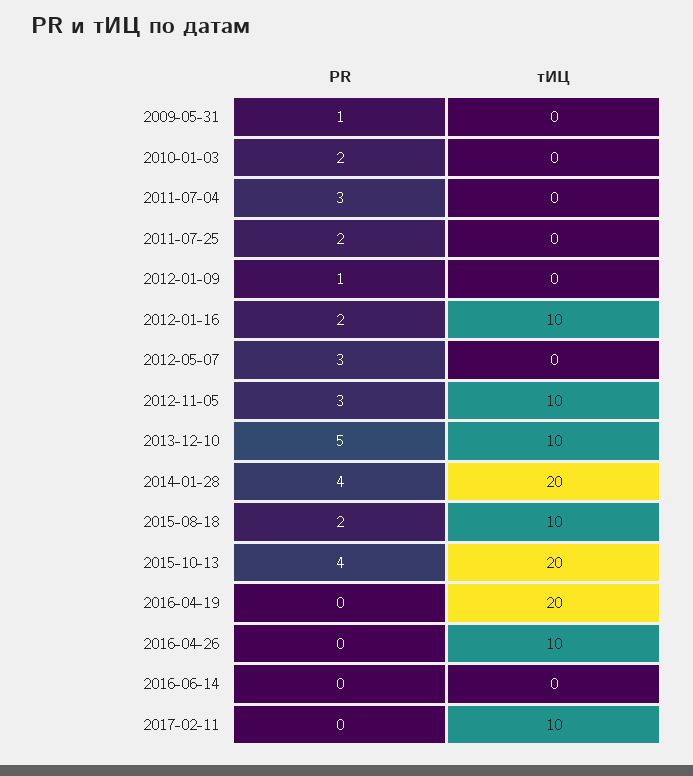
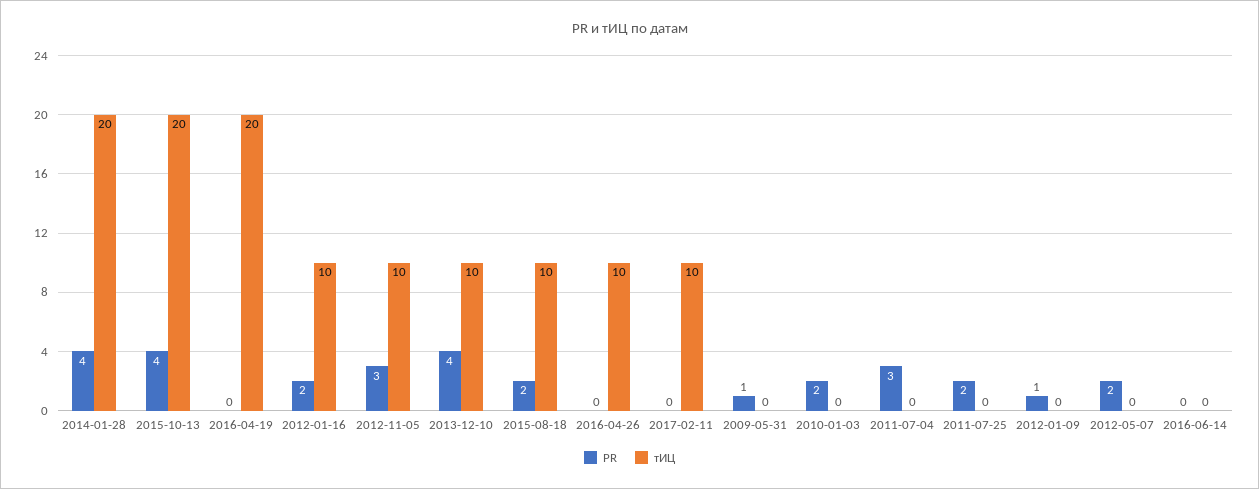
  {
    "PR": {
      "2009-05-31": 1,
      "2010-01-03": 2,
      "2011-07-04": 3,
      "2011-07-25": 2,
      "2012-01-09": 1,
      "2012-01-16": 2,
-     "2012-05-07": 3,
+     "2012-05-07": 2,
      "2012-11-05": 3,
-     "2013-12-10": 5,
+     "2013-12-10": 4,
      "2014-01-28": 4,
      "2015-08-18": 2,
      "2015-10-13": 4,
      "2016-04-19": 0,
      "2016-04-26": 0,
      "2016-06-14": 0,
      "2017-02-11": 0
    },
    "тИЦ": {
      "2009-05-31": 0,
      "2010-01-03": 0,
      "2011-07-04": 0,
      "2011-07-25": 0,
      "2012-01-09": 0,
      "2012-01-16": 10,
      "2012-05-07": 0,
      "2012-11-05": 10,
      "2013-12-10": 10,
      "2014-01-28": 20,
      "2015-08-18": 10,
      "2015-10-13": 20,
      "2016-04-19": 20,
      "2016-04-26": 10,
      "2016-06-14": 0,
      "2017-02-11": 10
    }
  }

